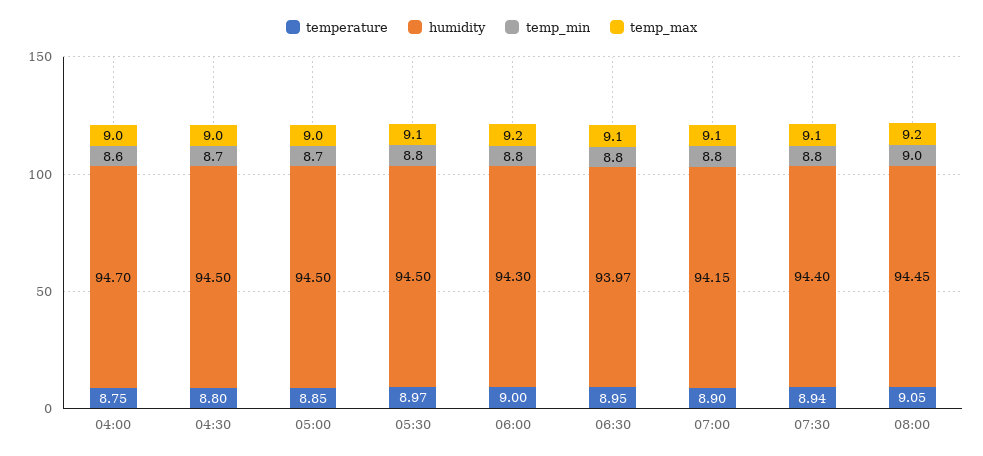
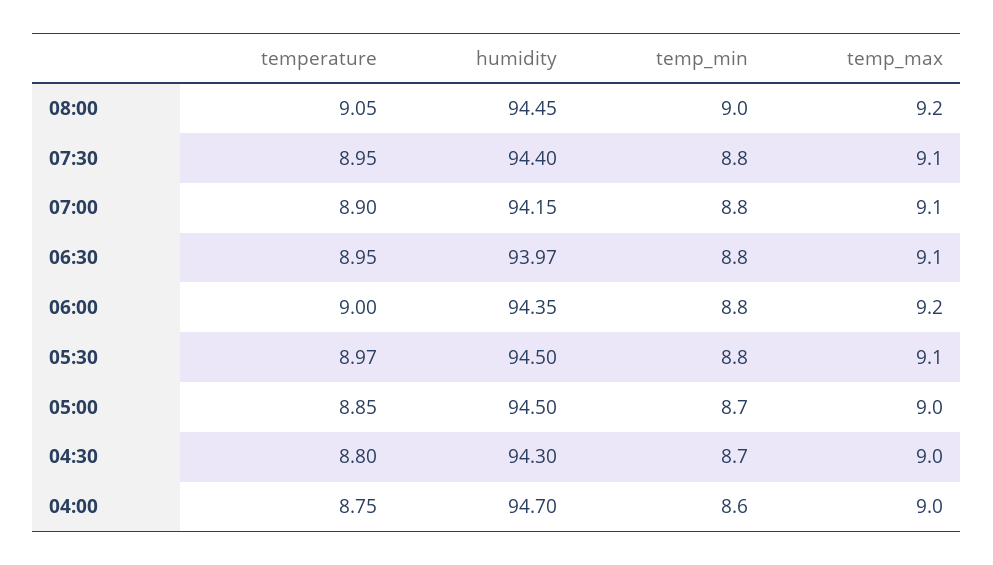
  {
    "temperature": {
      "04:00": 8.75,
      "04:30": 8.8,
      "05:00": 8.85,
      "05:30": 8.97,
      "06:00": 9,
      "06:30": 8.95,
      "07:00": 8.9,
-     "07:30": 8.94,
+     "07:30": 8.95,
      "08:00": 9.05
    },
    "humidity": {
      "04:00": 94.7,
-     "04:30": 94.5,
+     "04:30": 94.3,
      "05:00": 94.5,
      "05:30": 94.5,
-     "06:00": 94.3,
+     "06:00": 94.35,
      "06:30": 93.97,
      "07:00": 94.15,
      "07:30": 94.4,
      "08:00": 94.45
    },
    "temp_min": {
      "04:00": 8.6,
      "04:30": 8.7,
      "05:00": 8.7,
      "05:30": 8.8,
      "06:00": 8.8,
      "06:30": 8.8,
      "07:00": 8.8,
      "07:30": 8.8,
      "08:00": 9
    },
    "temp_max": {
      "04:00": 9,
      "04:30": 9,
      "05:00": 9,
      "05:30": 9.1,
      "06:00": 9.2,
      "06:30": 9.1,
      "07:00": 9.1,
      "07:30": 9.1,
      "08:00": 9.2
    }
  }

